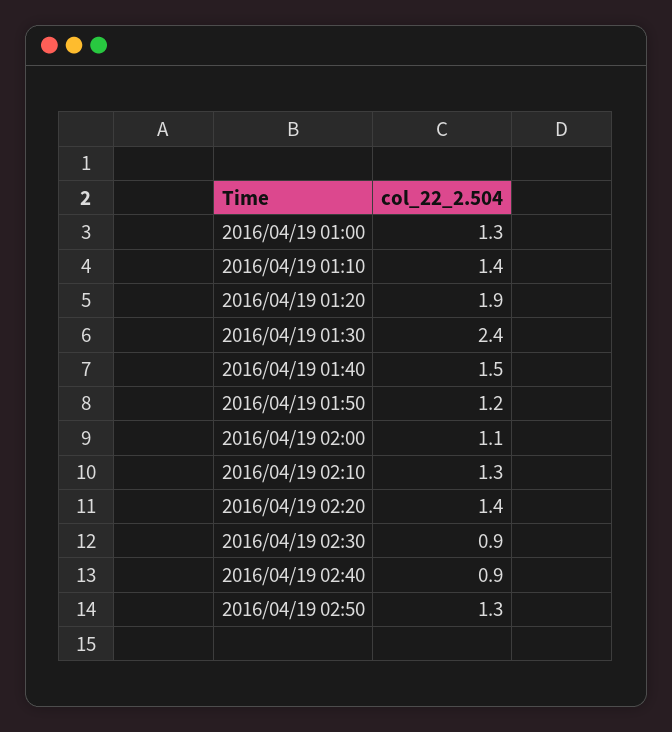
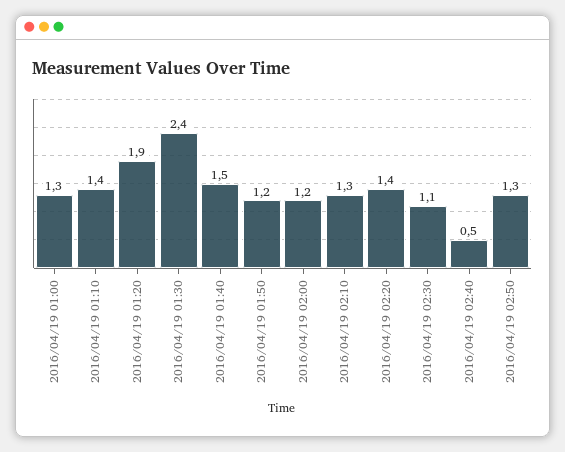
  {
    "2016/04/19 01:00": 1.3,
    "2016/04/19 01:10": 1.4,
    "2016/04/19 01:20": 1.9,
    "2016/04/19 01:30": 2.4,
    "2016/04/19 01:40": 1.5,
    "2016/04/19 01:50": 1.2,
-   "2016/04/19 02:00": 1.1,
+   "2016/04/19 02:00": 1.2,
    "2016/04/19 02:10": 1.3,
    "2016/04/19 02:20": 1.4,
-   "2016/04/19 02:30": 0.9,
+   "2016/04/19 02:30": 1.1,
-   "2016/04/19 02:40": 0.9,
+   "2016/04/19 02:40": 0.5,
    "2016/04/19 02:50": 1.3
  }

